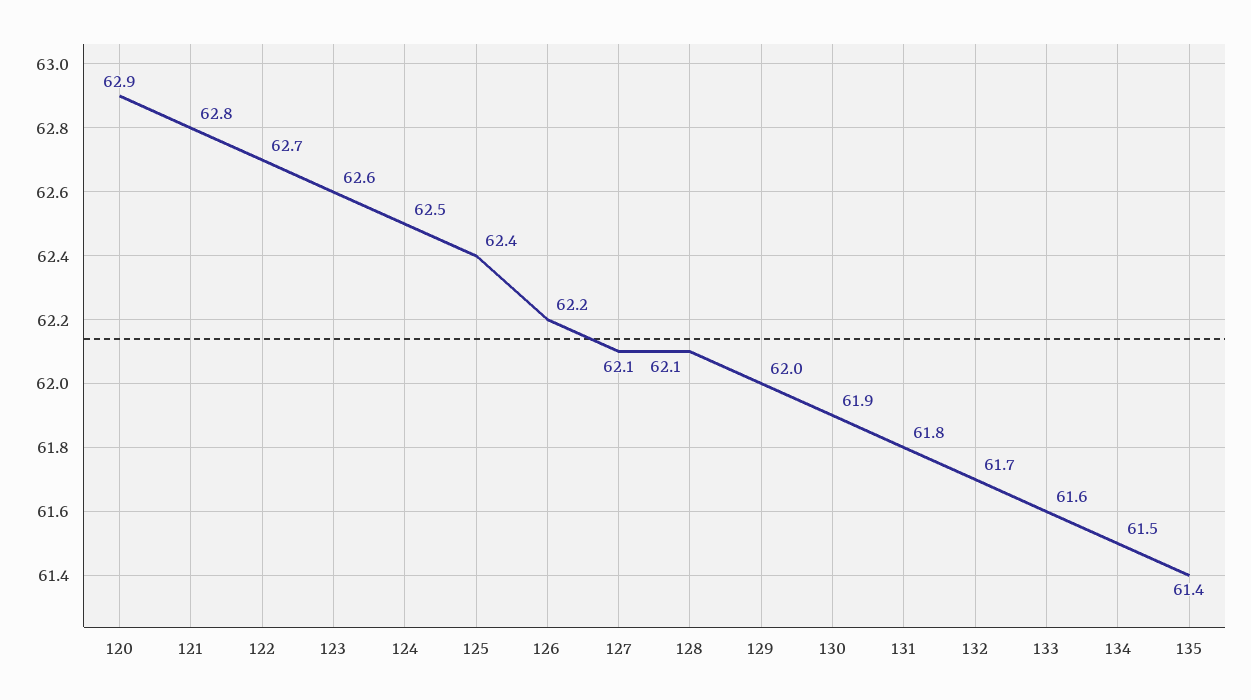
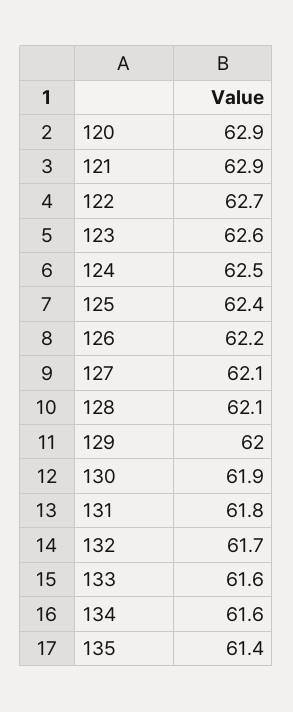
  {
    "120": 62.9,
-   "121": 62.8,
+   "121": 62.9,
    "122": 62.7,
    "123": 62.6,
    "124": 62.5,
    "125": 62.4,
    "126": 62.2,
    "127": 62.1,
    "128": 62.1,
    "129": 62,
    "130": 61.9,
    "131": 61.8,
    "132": 61.7,
    "133": 61.6,
-   "134": 61.5,
+   "134": 61.6,
    "135": 61.4
  }

